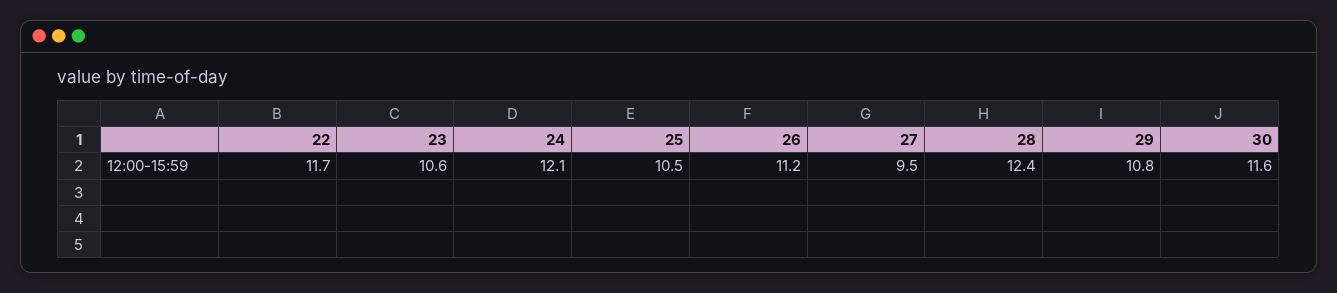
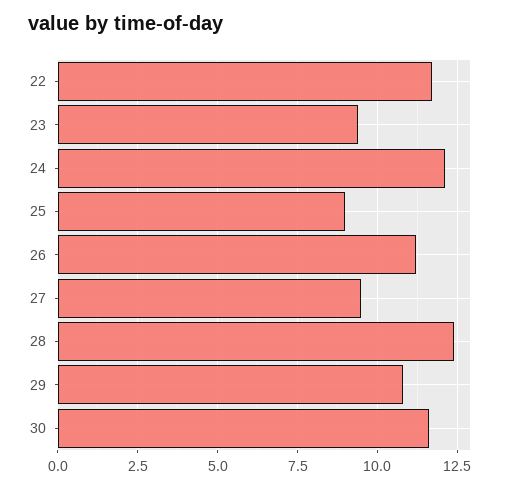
  {
    "22": 11.7,
-   "23": 10.6,
+   "23": 9.5,
    "24": 12.1,
-   "25": 10.5,
+   "25": 9,
    "26": 11.2,
    "27": 9.5,
    "28": 12.4,
    "29": 10.8,
    "30": 11.6
  }

